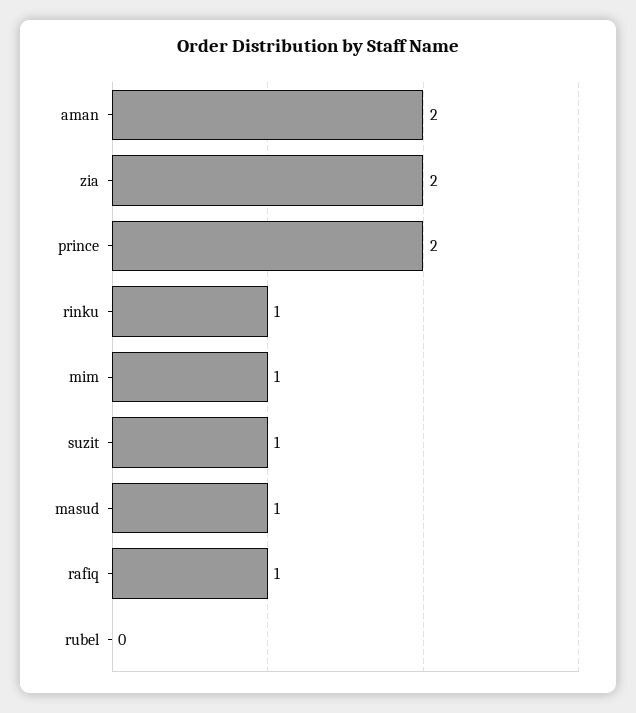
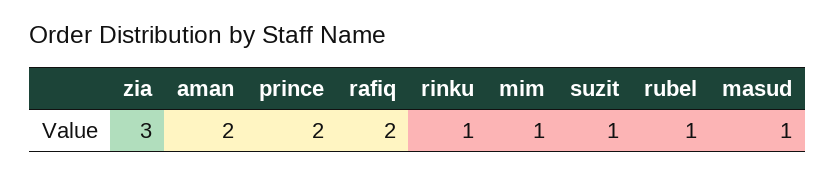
  {
    "aman": 2,
-   "zia": 2,
+   "zia": 3,
    "prince": 2,
    "rinku": 1,
    "mim": 1,
    "suzit": 1,
    "masud": 1,
-   "rafiq": 1,
+   "rafiq": 2,
-   "rubel": 0
+   "rubel": 1
  }

